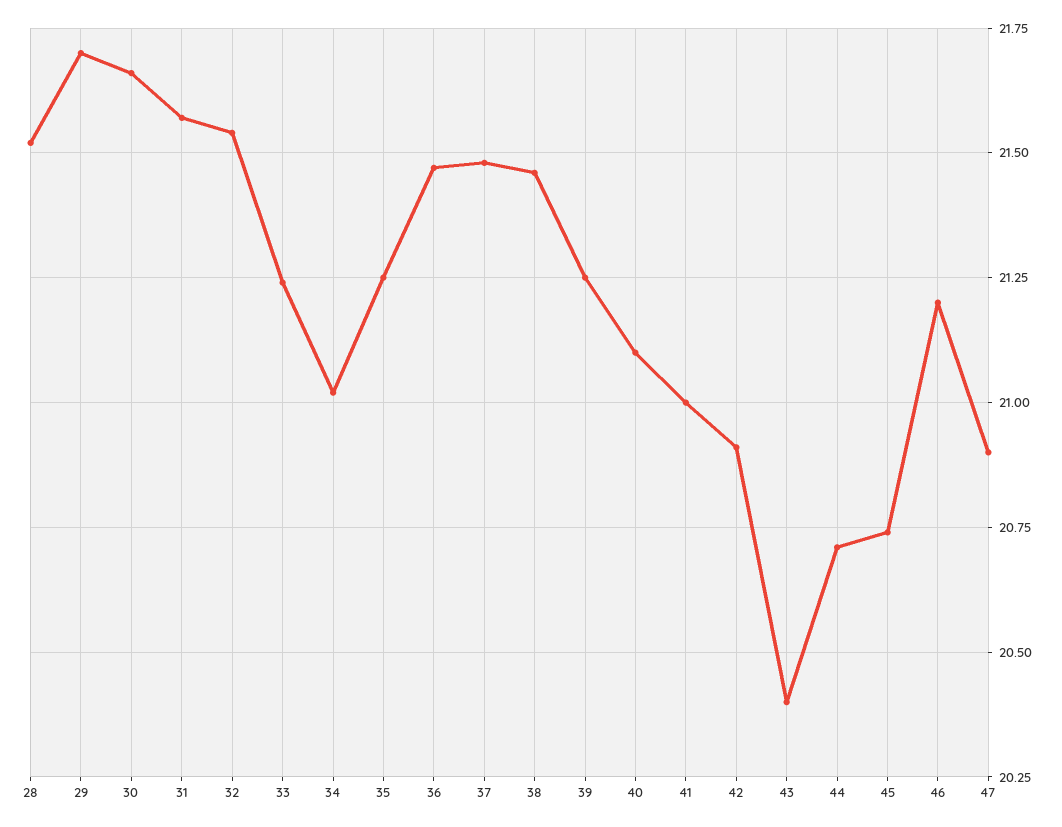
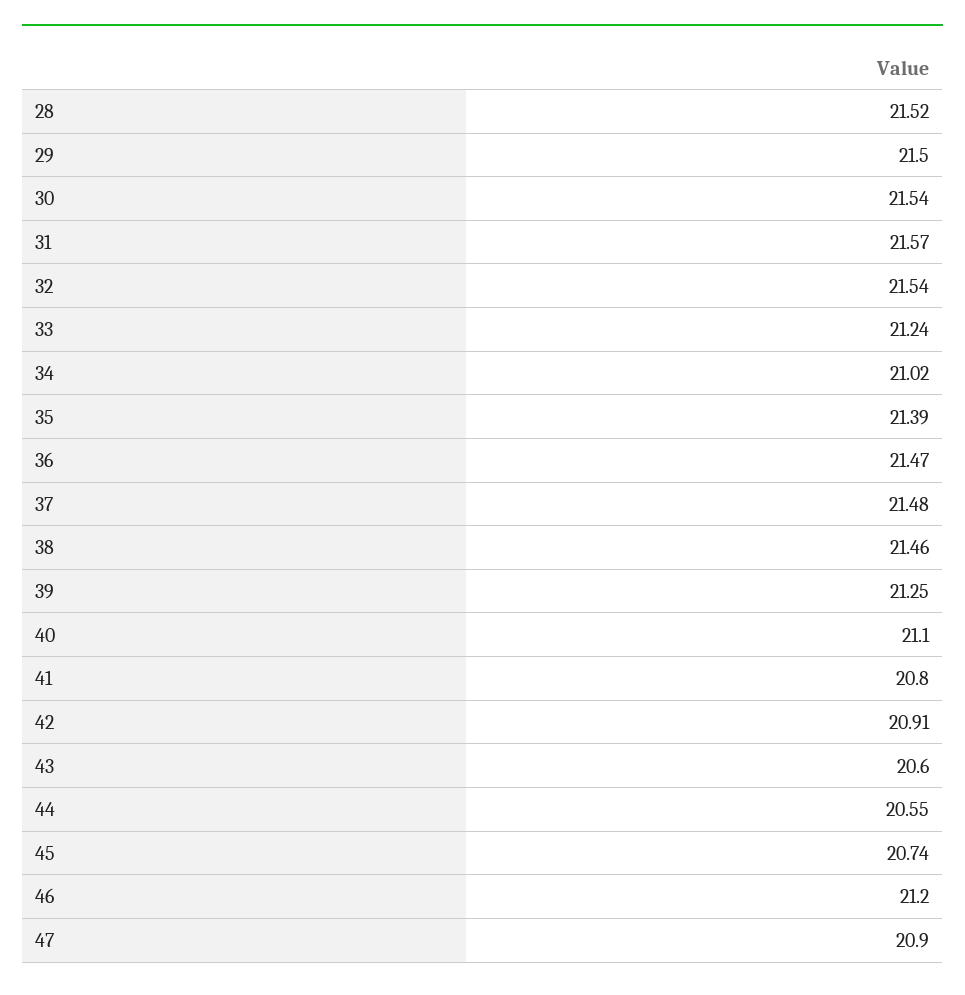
  {
    "28": 21.52,
-   "29": 21.7,
+   "29": 21.5,
-   "30": 21.65,
+   "30": 21.54,
    "31": 21.57,
    "32": 21.54,
    "33": 21.24,
    "34": 21.02,
-   "35": 21.25,
+   "35": 21.39,
    "36": 21.47,
    "37": 21.48,
    "38": 21.46,
    "39": 21.25,
    "40": 21.1,
-   "41": 21,
+   "41": 20.8,
    "42": 20.91,
-   "43": 20.4,
+   "43": 20.6,
-   "44": 20.7,
+   "44": 20.55,
    "45": 20.74,
    "46": 21.2,
    "47": 20.9
  }

